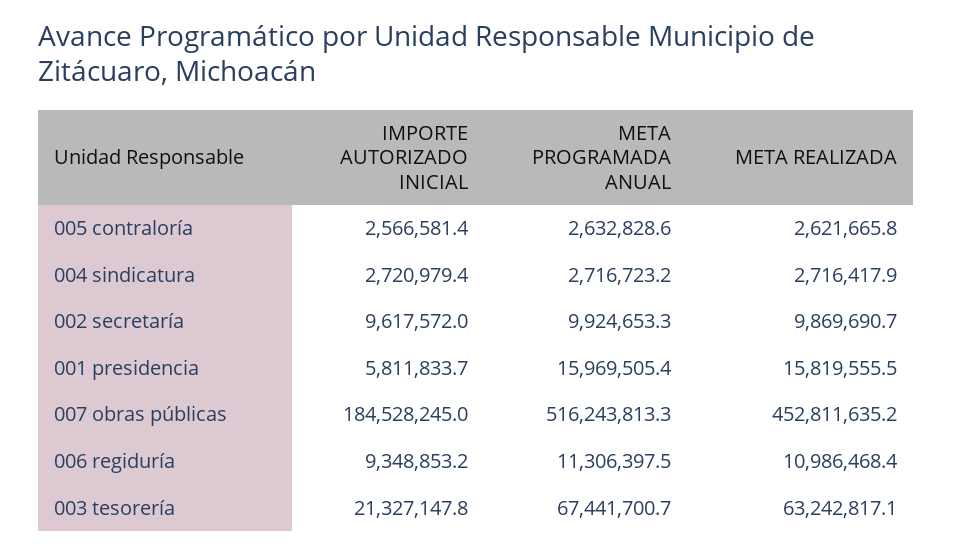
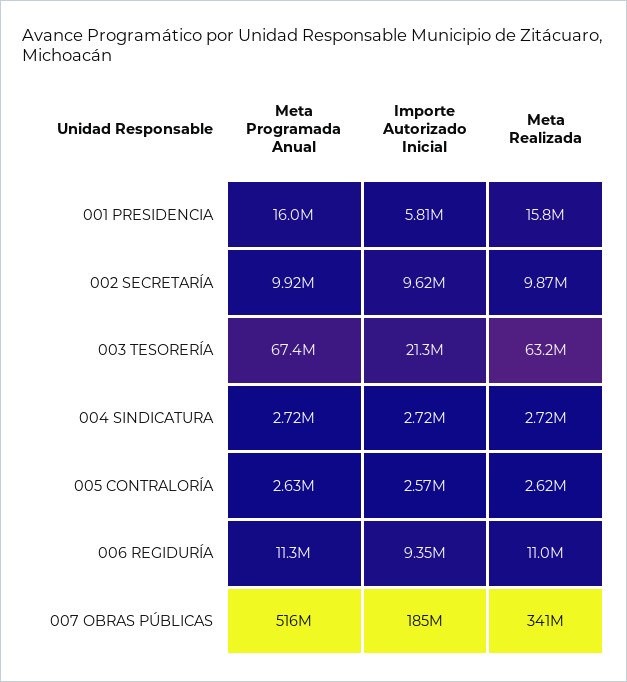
  {
    "IMPORTE AUTORIZADO INICIAL": {
      "005 contraloría": 2566581.4,
      "004 sindicatura": 2720979.4,
      "002 secretaría": 9617572,
      "001 presidencia": 5811833.7,
      "007 obras públicas": 184528245,
      "006 regiduría": 9348853.2,
      "003 tesorería": 21327147.8
    },
    "META PROGRAMADA ANUAL": {
      "005 contraloría": 2632828.6,
      "004 sindicatura": 2716723.2,
      "002 secretaría": 9924653.3,
      "001 presidencia": 15969505.4,
      "007 obras públicas": 516243813.3,
      "006 regiduría": 11306397.5,
      "003 tesorería": 67441700.7
    },
    "META REALIZADA": {
      "005 contraloría": 2621665.8,
      "004 sindicatura": 2716417.9,
      "002 secretaría": 9869690.7,
      "001 presidencia": 15819555.5,
-     "007 obras públicas": 452811635.2,
+     "007 obras públicas": 341000000,
      "006 regiduría": 10986468.4,
      "003 tesorería": 63242817.1
    }
  }

